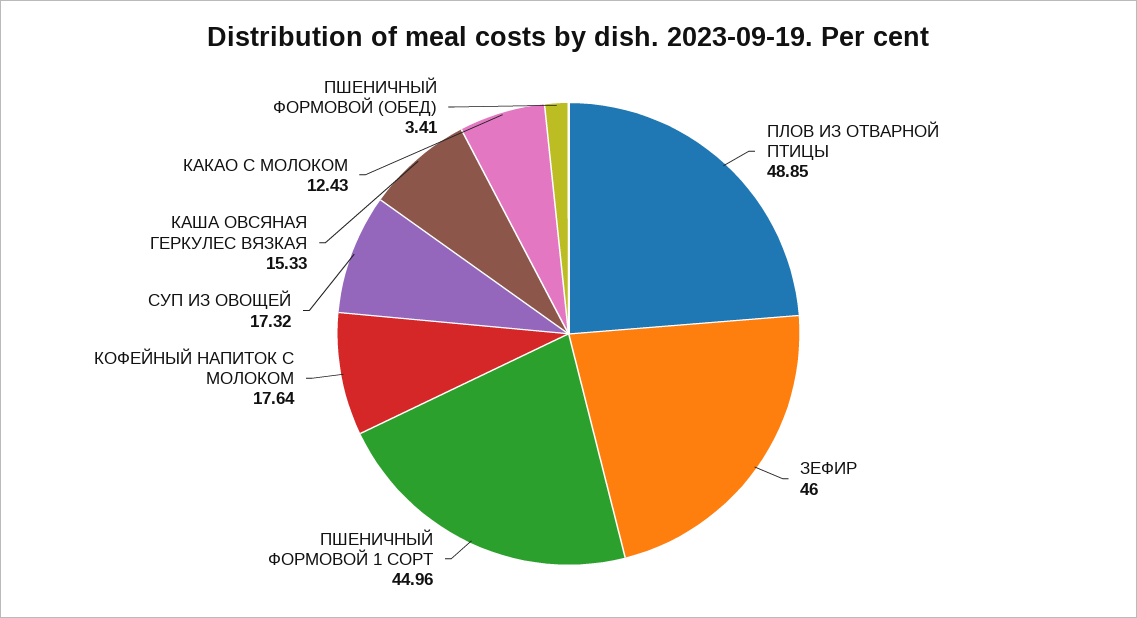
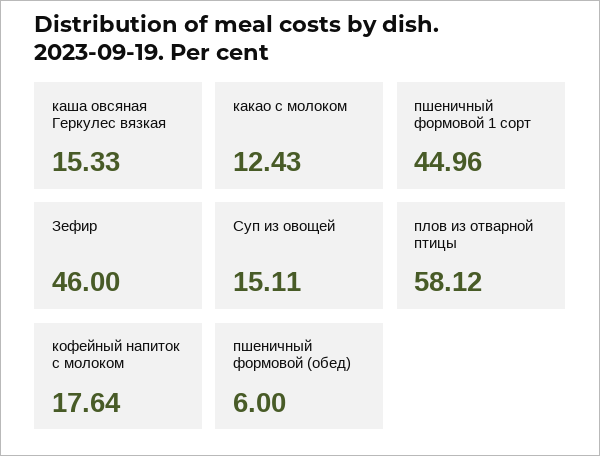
  {
-   "ПЛОВ ИЗ ОТВАРНОЙ ПТИЦЫ": 48.85,
+   "ПЛОВ ИЗ ОТВАРНОЙ ПТИЦЫ": 58.12,
    "ЗЕФИР": 46,
    "ПШЕНИЧНЫЙ ФОРМОВОЙ 1 СОРТ": 44.96,
    "КОФЕЙНЫЙ НАПИТОК С МОЛОКОМ": 17.64,
-   "СУП ИЗ ОВОЩЕЙ": 17.32,
+   "СУП ИЗ ОВОЩЕЙ": 15.11,
    "КАША ОВСЯНАЯ ГЕРКУЛЕС ВЯЗКАЯ": 15.33,
    "КАКАО С МОЛОКОМ": 12.43,
-   "ПШЕНИЧНЫЙ ФОРМОВОЙ (ОБЕД)": 3.41
+   "ПШЕНИЧНЫЙ ФОРМОВОЙ (ОБЕД)": 6
  }

